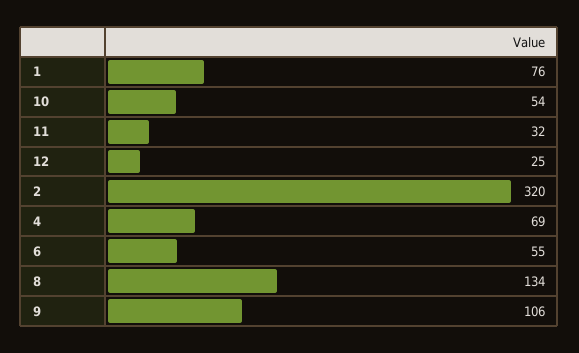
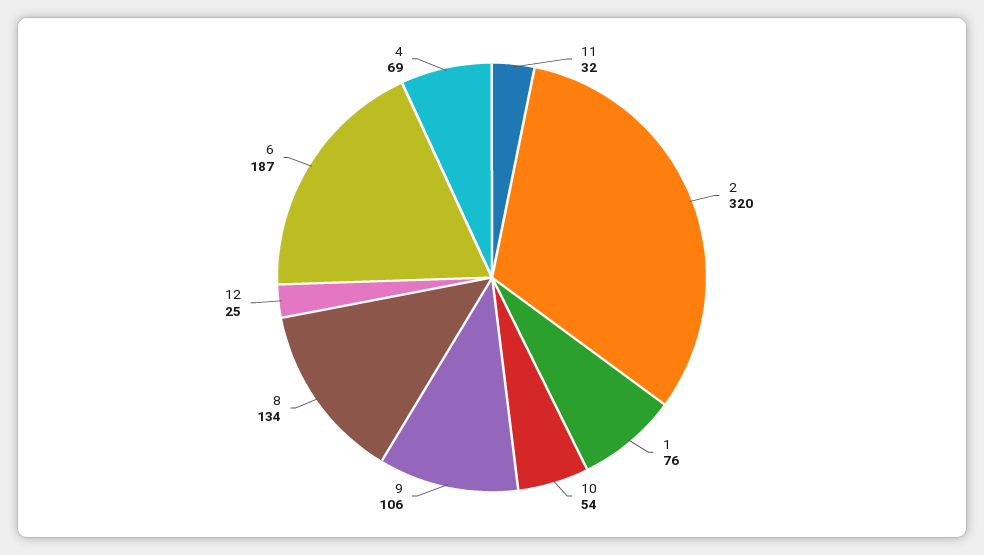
  {
    "1": 76,
    "10": 54,
    "11": 32,
    "12": 25,
    "2": 320,
    "4": 69,
-   "6": 55,
+   "6": 187,
    "8": 134,
    "9": 106
  }

